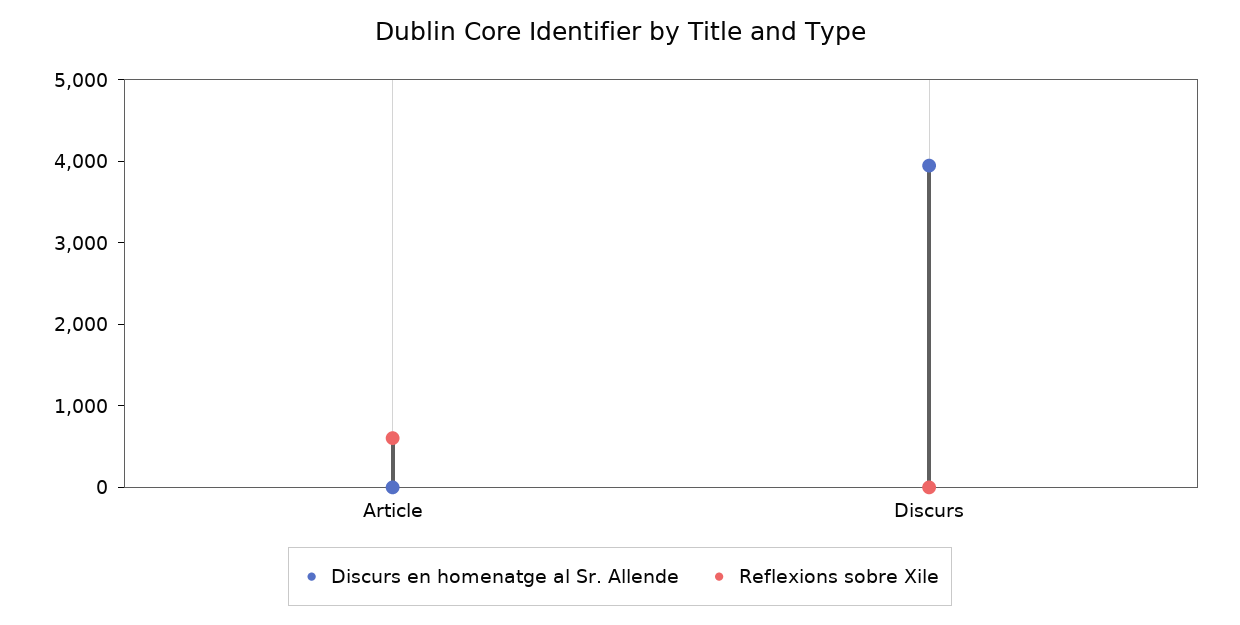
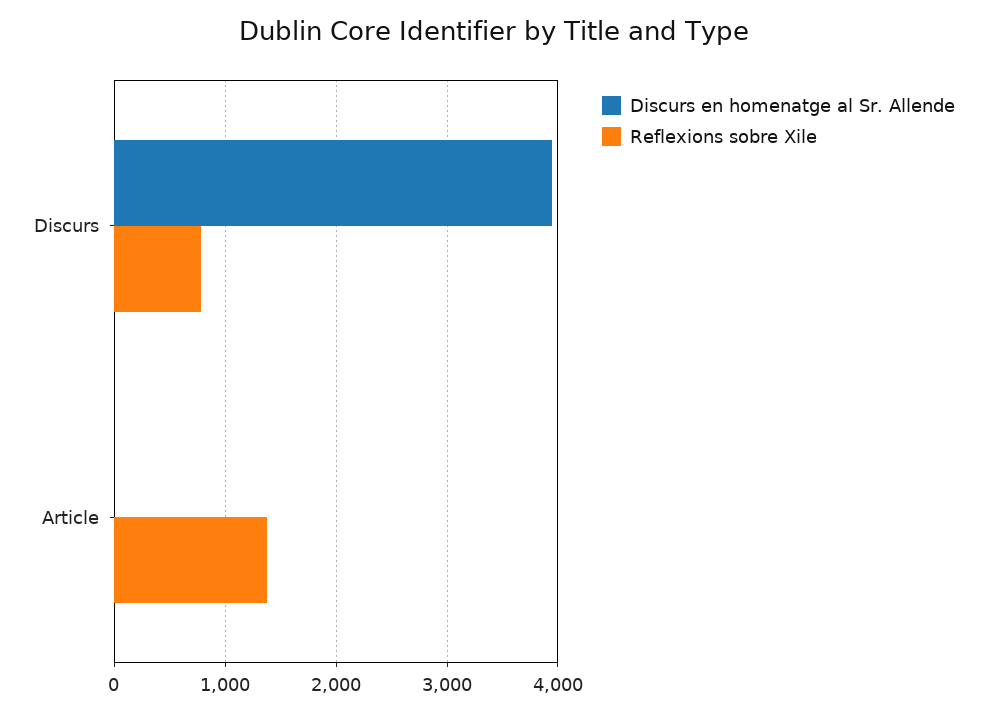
  {
    "Discurs en homenatge al Sr. Allende": {
      "Article": 0,
      "Discurs": 3900
    },
    "Reflexions sobre Xile": {
-     "Article": 600,
+     "Article": 1400,
-     "Discurs": 0
+     "Discurs": 800
    }
  }

